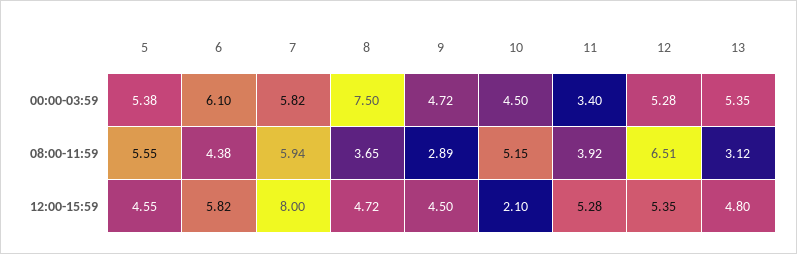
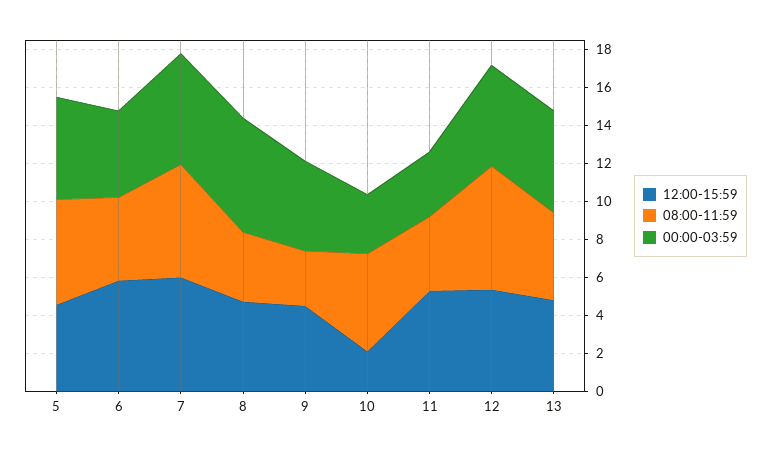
  {
    "00:00-03:59": {
      "5": 5.38,
-     "6": 6.1,
+     "6": 4.5,
      "7": 5.82,
-     "8": 7.5,
+     "8": 6,
      "9": 4.72,
-     "10": 4.5,
+     "10": 3,
      "11": 3.4,
      "12": 5.28,
      "13": 5.35
    },
    "08:00-11:59": {
      "5": 5.55,
      "6": 4.38,
      "7": 5.94,
      "8": 3.65,
      "9": 2.89,
      "10": 5.15,
      "11": 3.92,
      "12": 6.51,
-     "13": 3.12
+     "13": 4.5
    },
    "12:00-15:59": {
      "5": 4.55,
      "6": 5.82,
-     "7": 8,
+     "7": 6,
      "8": 4.72,
      "9": 4.5,
      "10": 2.1,
      "11": 5.28,
      "12": 5.35,
      "13": 4.8
    }
  }

